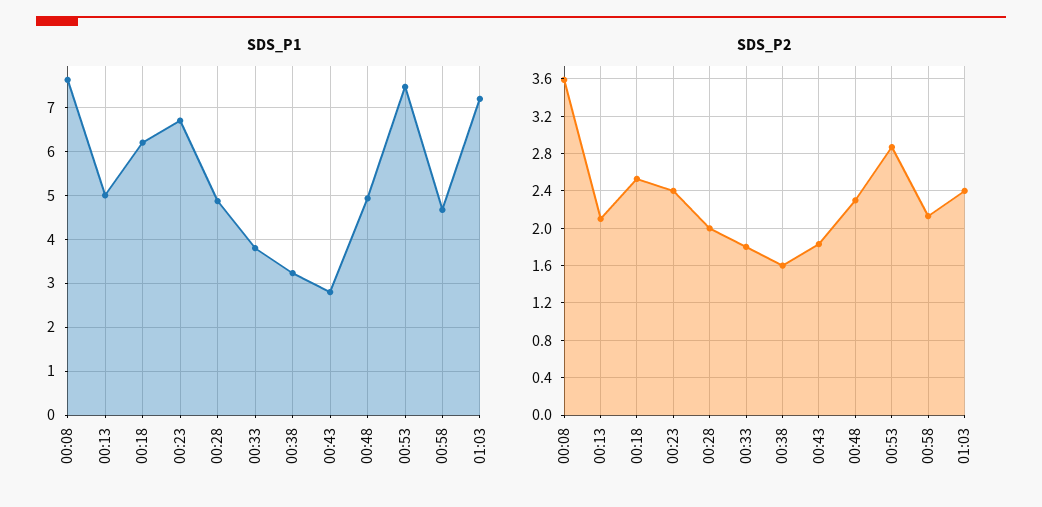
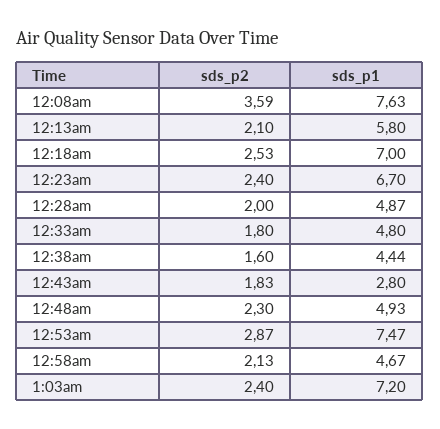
  {
    "SDS_P1": {
      "00:08": 7.63,
-     "00:13": 5,
+     "00:13": 5.8,
-     "00:18": 6.2,
+     "00:18": 7,
      "00:23": 6.7,
      "00:28": 4.87,
-     "00:33": 3.8,
+     "00:33": 4.8,
-     "00:38": 3.2,
+     "00:38": 4.44,
      "00:43": 2.8,
      "00:48": 4.93,
      "00:53": 7.47,
      "00:58": 4.67,
      "01:03": 7.2
    },
    "SDS_P2": {
      "00:08": 3.59,
      "00:13": 2.1,
      "00:18": 2.53,
      "00:23": 2.4,
      "00:28": 2,
      "00:33": 1.8,
      "00:38": 1.6,
      "00:43": 1.83,
      "00:48": 2.3,
      "00:53": 2.87,
      "00:58": 2.13,
      "01:03": 2.4
    }
  }

